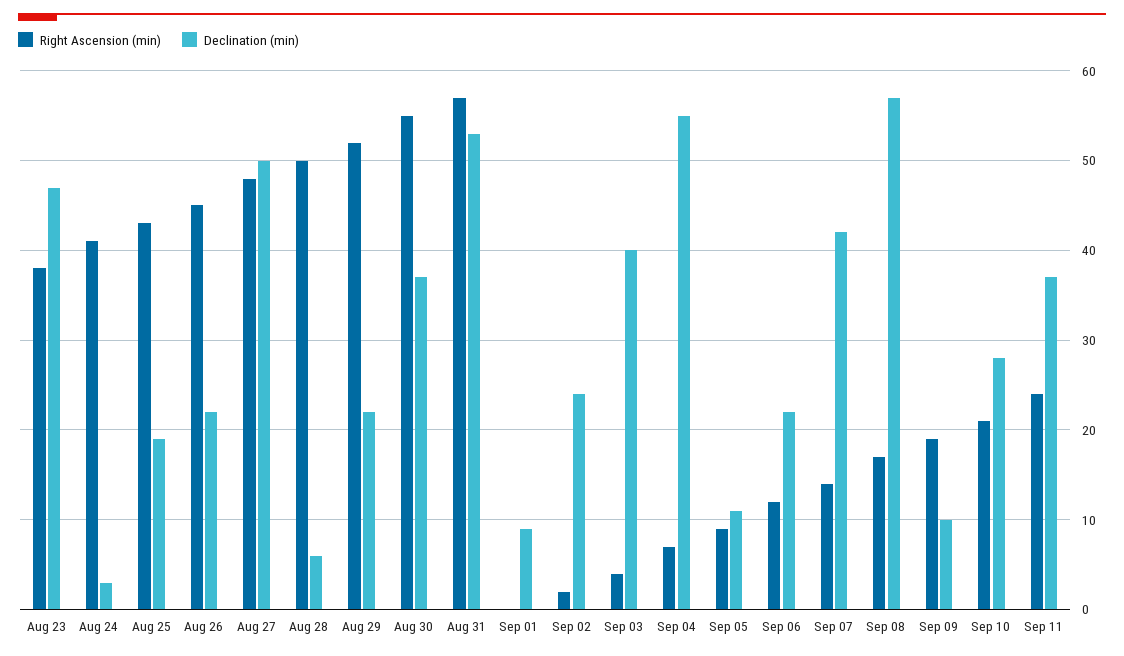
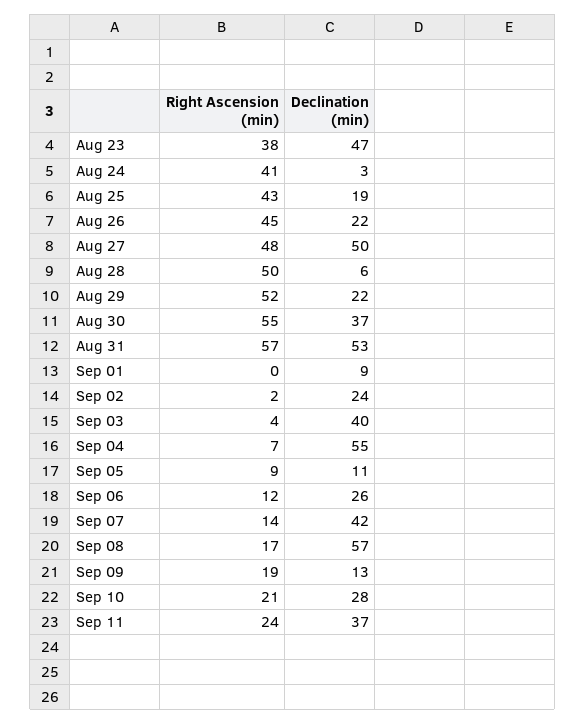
  {
    "Right Ascension (min)": {
      "Aug 23": 38,
      "Aug 24": 41,
      "Aug 25": 43,
      "Aug 26": 45,
      "Aug 27": 48,
      "Aug 28": 50,
      "Aug 29": 52,
      "Aug 30": 55,
      "Aug 31": 57,
      "Sep 01": 0,
      "Sep 02": 2,
      "Sep 03": 4,
      "Sep 04": 7,
      "Sep 05": 9,
      "Sep 06": 12,
      "Sep 07": 14,
      "Sep 08": 17,
      "Sep 09": 19,
      "Sep 10": 21,
      "Sep 11": 24
    },
    "Declination (min)": {
      "Aug 23": 47,
      "Aug 24": 3,
      "Aug 25": 19,
      "Aug 26": 22,
      "Aug 27": 50,
      "Aug 28": 6,
      "Aug 29": 22,
      "Aug 30": 37,
      "Aug 31": 53,
      "Sep 01": 9,
      "Sep 02": 24,
      "Sep 03": 40,
      "Sep 04": 55,
      "Sep 05": 11,
-     "Sep 06": 22,
+     "Sep 06": 26,
      "Sep 07": 42,
      "Sep 08": 57,
-     "Sep 09": 10,
+     "Sep 09": 13,
      "Sep 10": 28,
      "Sep 11": 37
    }
  }

